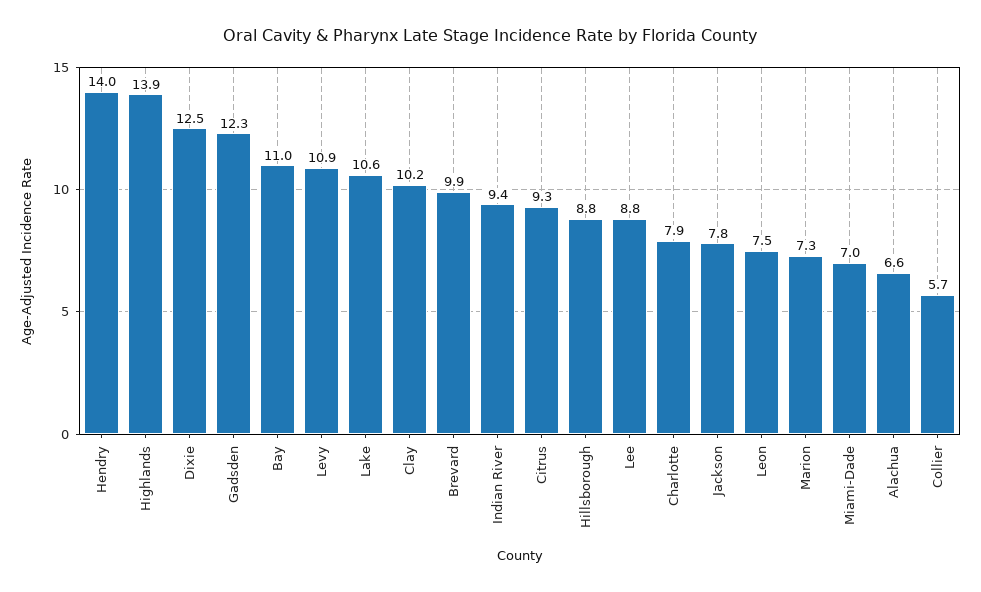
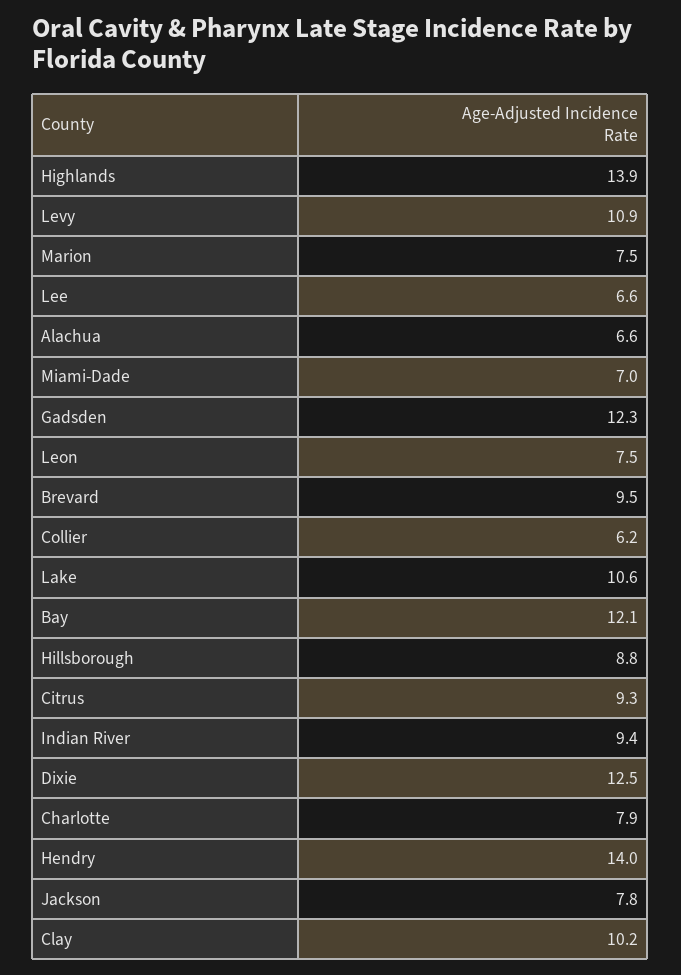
  {
    "Hendry": 14,
    "Highlands": 13.9,
    "Dixie": 12.5,
    "Gadsden": 12.3,
-   "Bay": 11,
+   "Bay": 12.1,
    "Levy": 10.9,
    "Lake": 10.6,
    "Clay": 10.2,
-   "Brevard": 9.9,
+   "Brevard": 9.5,
    "Indian River": 9.4,
    "Citrus": 9.3,
    "Hillsborough": 8.8,
-   "Lee": 8.8,
+   "Lee": 6.6,
    "Charlotte": 7.9,
    "Jackson": 7.8,
    "Leon": 7.5,
-   "Marion": 7.3,
+   "Marion": 7.5,
    "Miami-Dade": 7,
    "Alachua": 6.6,
-   "Collier": 5.7
+   "Collier": 6.2
  }

